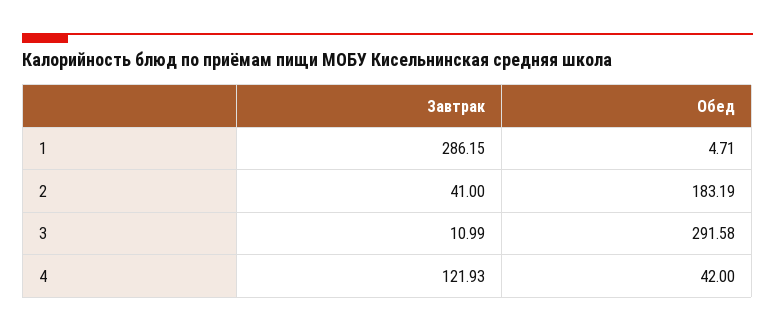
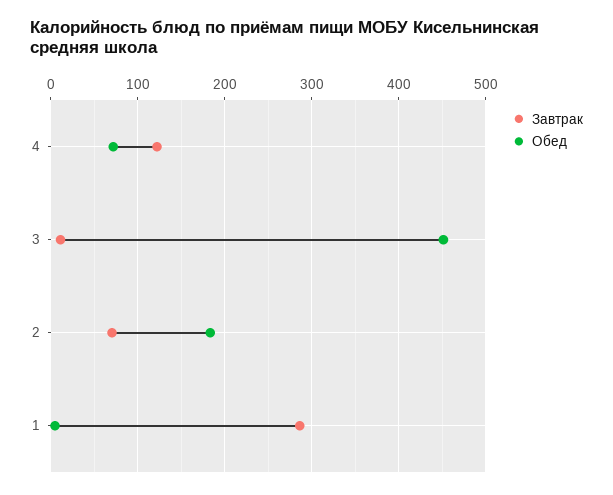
  {
    "Завтрак": {
      "1": 286.15,
-     "2": 41,
+     "2": 70,
      "3": 10.99,
      "4": 121.93
    },
    "Обед": {
      "1": 4.71,
      "2": 183.19,
-     "3": 291.58,
+     "3": 450,
-     "4": 42
+     "4": 70
    }
  }

